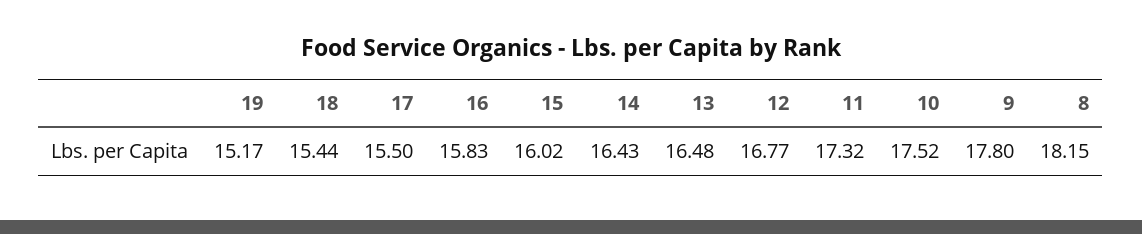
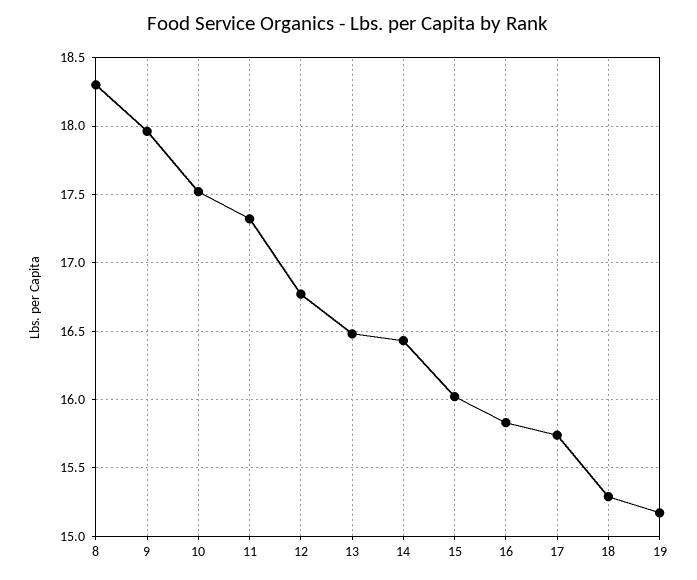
  {
    "19": 15.17,
-   "18": 15.44,
+   "18": 15.3,
-   "17": 15.5,
+   "17": 15.75,
    "16": 15.83,
    "15": 16.02,
    "14": 16.43,
    "13": 16.48,
    "12": 16.77,
    "11": 17.32,
    "10": 17.52,
-   "9": 17.8,
+   "9": 17.95,
-   "8": 18.15
+   "8": 18.3
  }

